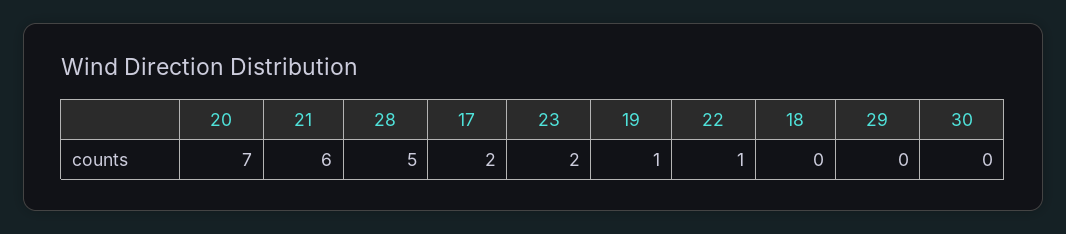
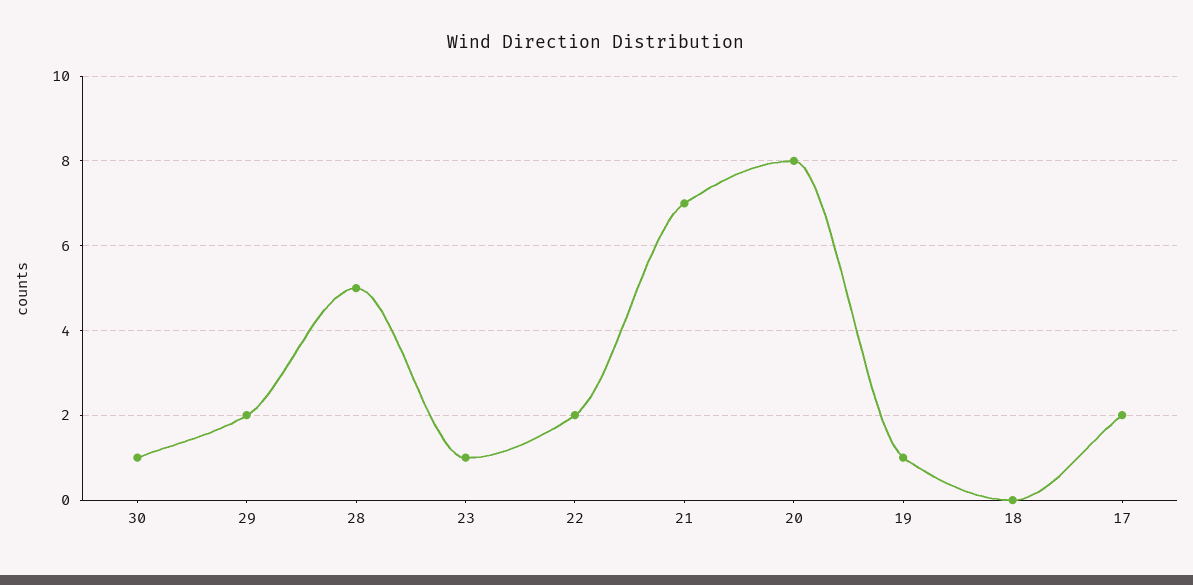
  {
-   "20": 7,
+   "20": 8,
-   "21": 6,
+   "21": 7,
    "28": 5,
    "17": 2,
-   "23": 2,
+   "23": 1,
    "19": 1,
-   "22": 1,
+   "22": 2,
    "18": 0,
-   "29": 0,
+   "29": 2,
-   "30": 0
+   "30": 1
  }

